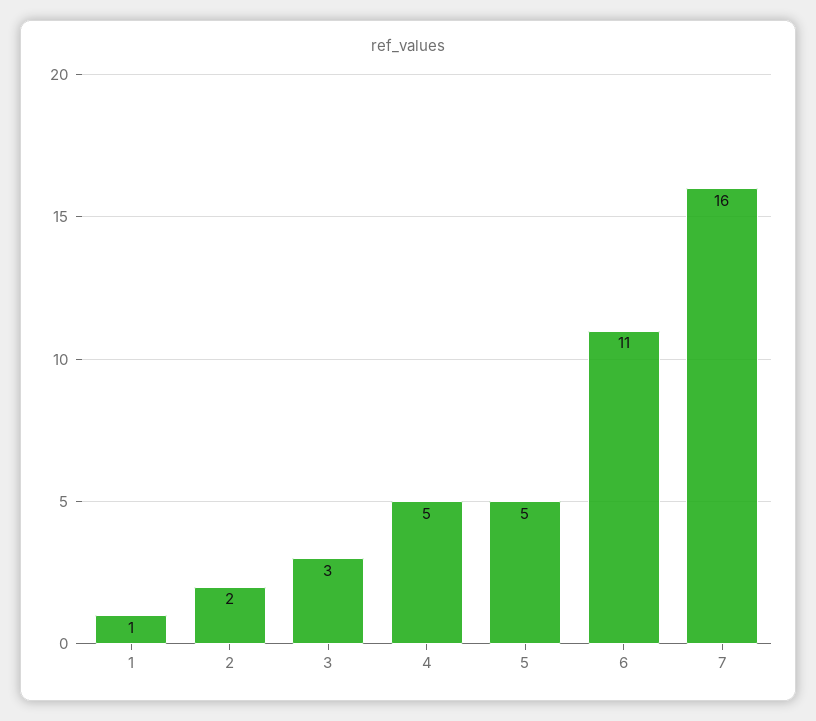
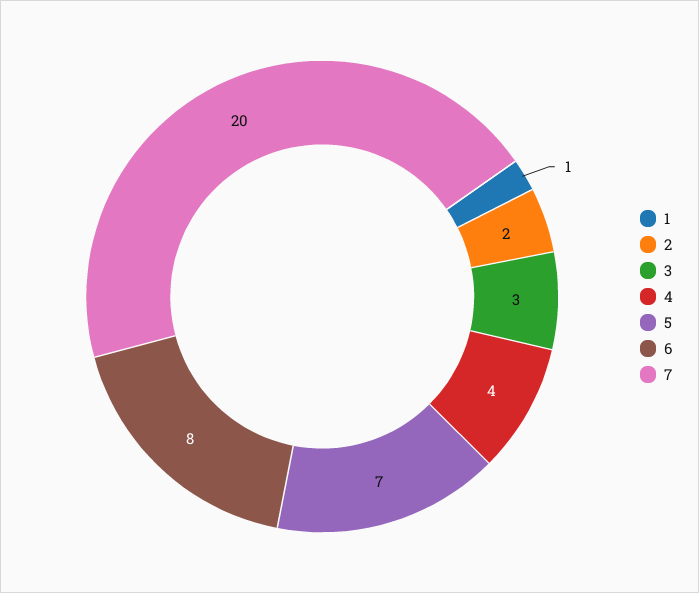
  {
    "1": 1,
    "2": 2,
    "3": 3,
-   "4": 5,
+   "4": 4,
-   "5": 5,
+   "5": 7,
-   "6": 11,
+   "6": 8,
-   "7": 16
+   "7": 20
  }

